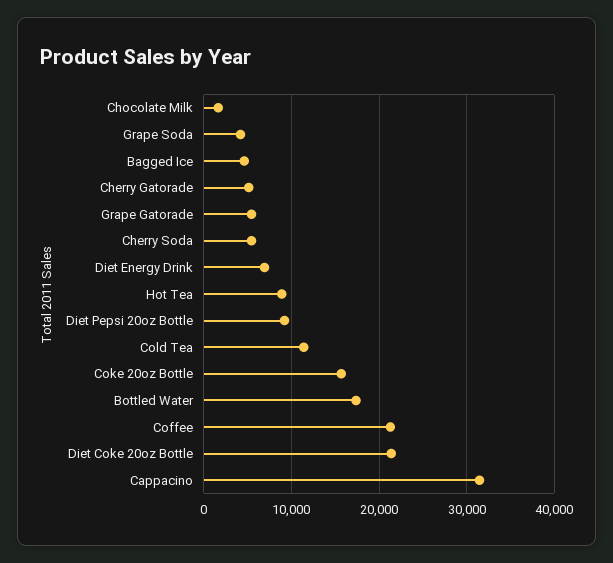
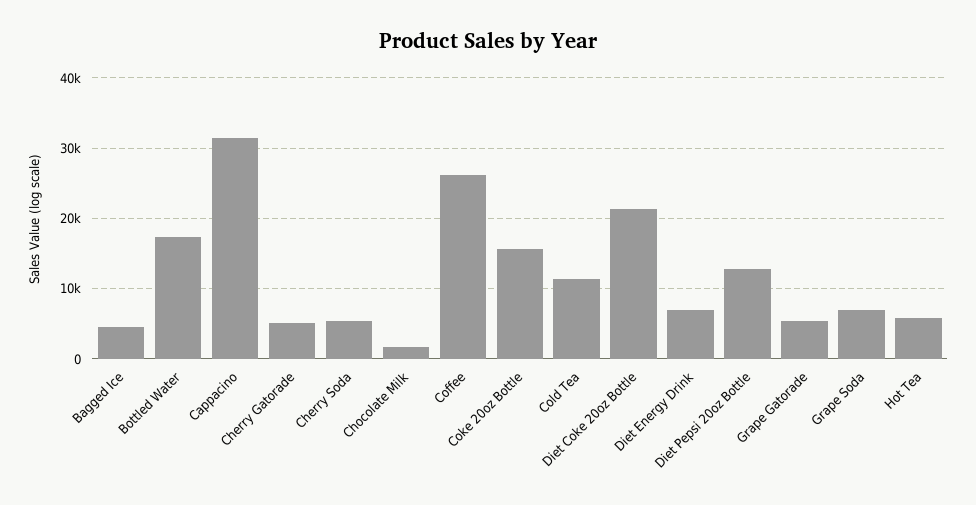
  {
    "Chocolate Milk": 2000,
-   "Grape Soda": 4000,
+   "Grape Soda": 7000,
    "Bagged Ice": 5000,
    "Cherry Gatorade": 5000,
    "Grape Gatorade": 5000,
    "Cherry Soda": 5000,
    "Diet Energy Drink": 7000,
-   "Hot Tea": 9000,
+   "Hot Tea": 6000,
-   "Diet Pepsi 20oz Bottle": 9000,
+   "Diet Pepsi 20oz Bottle": 13000,
    "Cold Tea": 11000,
    "Coke 20oz Bottle": 16000,
    "Bottled Water": 17000,
-   "Coffee": 21000,
+   "Coffee": 26000,
    "Diet Coke 20oz Bottle": 21000,
    "Cappacino": 31000
  }

